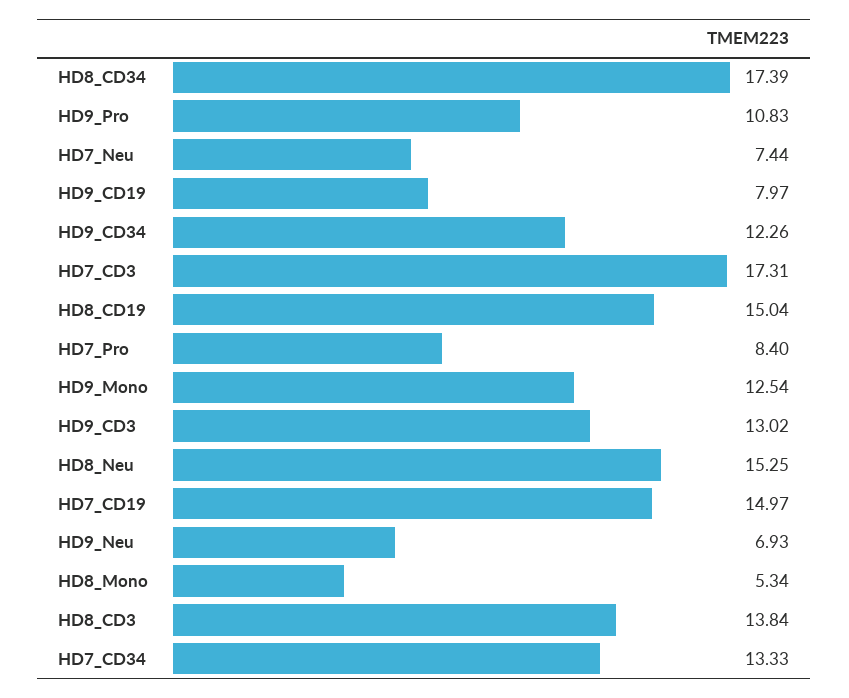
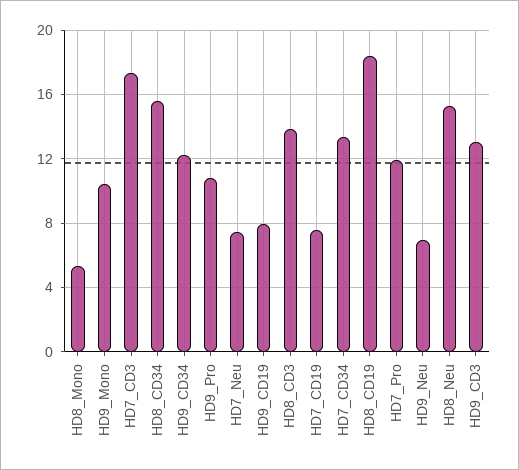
  {
-   "HD8_CD34": 17.39,
+   "HD8_CD34": 15.5,
    "HD9_Pro": 10.83,
    "HD7_Neu": 7.44,
    "HD9_CD19": 7.97,
    "HD9_CD34": 12.26,
    "HD7_CD3": 17.31,
-   "HD8_CD19": 15.04,
+   "HD8_CD19": 18.5,
-   "HD7_Pro": 8.4,
+   "HD7_Pro": 12,
-   "HD9_Mono": 12.54,
+   "HD9_Mono": 10.5,
    "HD9_CD3": 13.02,
    "HD8_Neu": 15.25,
-   "HD7_CD19": 14.97,
+   "HD7_CD19": 7.5,
    "HD9_Neu": 6.93,
    "HD8_Mono": 5.34,
    "HD8_CD3": 13.84,
    "HD7_CD34": 13.33
  }

